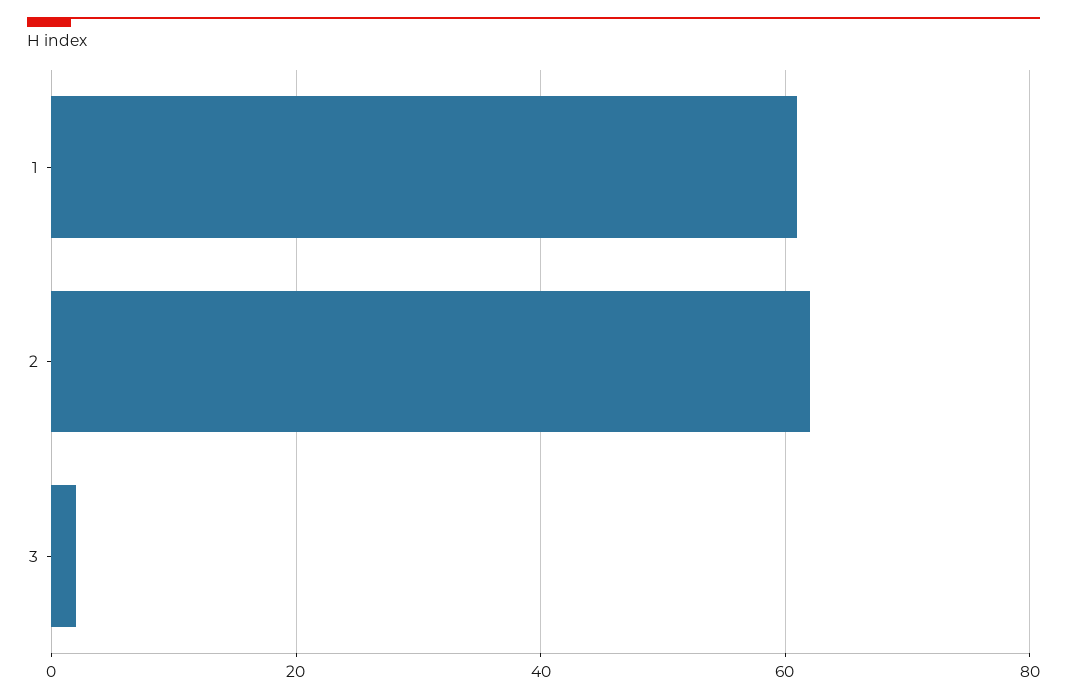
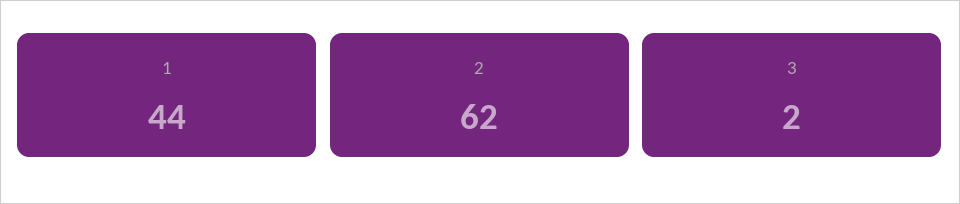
  {
-   "1": 60,
+   "1": 44,
    "2": 62,
    "3": 2
  }

